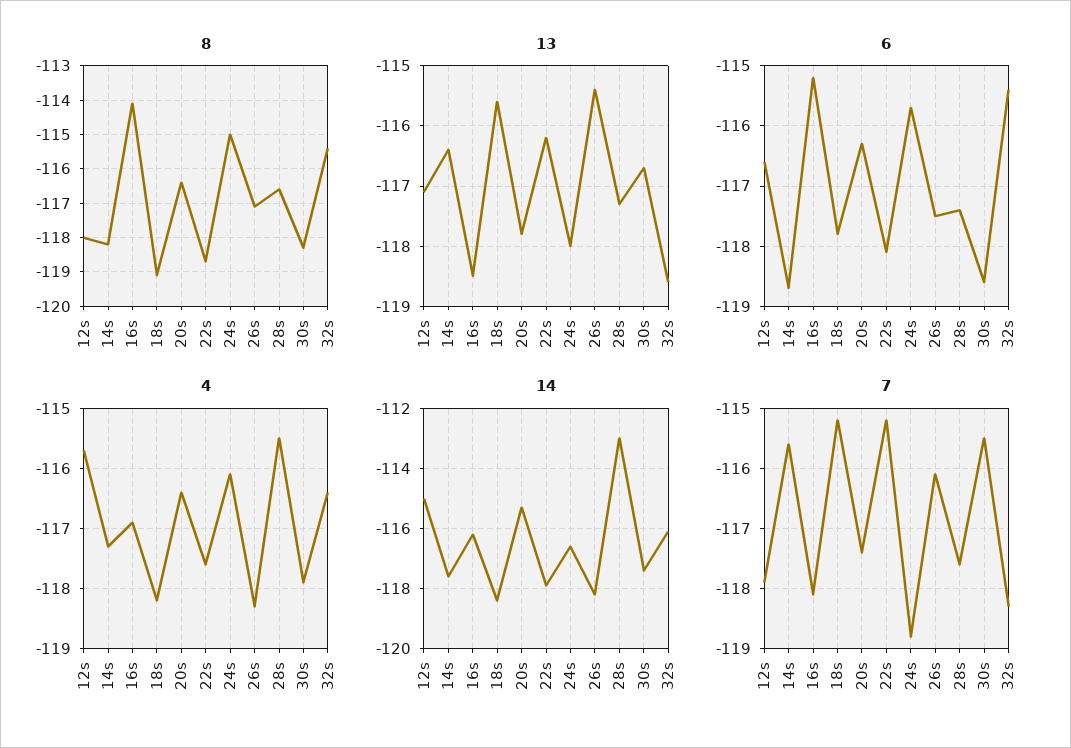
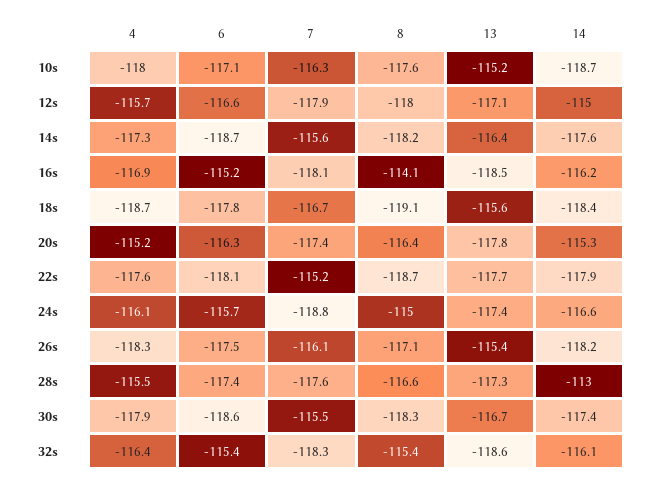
  {
    "8": {
      "12s": -118,
      "14s": -118.2,
      "16s": -114.1,
      "18s": -119.1,
      "20s": -116.4,
      "22s": -118.7,
      "24s": -115,
      "26s": -117.1,
      "28s": -116.6,
      "30s": -118.3,
-     "32s": -115.4
+     "32s": -115.4,
+     "10s": -117.6
    },
    "13": {
      "12s": -117.1,
      "14s": -116.4,
      "16s": -118.5,
      "18s": -115.6,
      "20s": -117.8,
-     "22s": -116.2,
+     "22s": -117.7,
-     "24s": -118,
+     "24s": -117.4,
      "26s": -115.4,
      "28s": -117.3,
      "30s": -116.7,
-     "32s": -118.6
+     "32s": -118.6,
+     "10s": -115.2
    },
    "6": {
      "12s": -116.6,
      "14s": -118.7,
      "16s": -115.2,
      "18s": -117.8,
      "20s": -116.3,
      "22s": -118.1,
      "24s": -115.7,
      "26s": -117.5,
      "28s": -117.4,
      "30s": -118.6,
-     "32s": -115.4
+     "32s": -115.4,
+     "10s": -117.1
    },
    "4": {
      "12s": -115.7,
      "14s": -117.3,
      "16s": -116.9,
-     "18s": -118.2,
+     "18s": -118.7,
-     "20s": -116.4,
+     "20s": -115.2,
      "22s": -117.6,
      "24s": -116.1,
      "26s": -118.3,
      "28s": -115.5,
      "30s": -117.9,
-     "32s": -116.4
+     "32s": -116.4,
+     "10s": -118
    },
    "14": {
      "12s": -115,
      "14s": -117.6,
      "16s": -116.2,
      "18s": -118.4,
      "20s": -115.3,
      "22s": -117.9,
      "24s": -116.6,
      "26s": -118.2,
      "28s": -113,
      "30s": -117.4,
-     "32s": -116.1
+     "32s": -116.1,
+     "10s": -118.7
    },
    "7": {
      "12s": -117.9,
      "14s": -115.6,
      "16s": -118.1,
-     "18s": -115.2,
+     "18s": -116.7,
      "20s": -117.4,
      "22s": -115.2,
      "24s": -118.8,
      "26s": -116.1,
      "28s": -117.6,
      "30s": -115.5,
-     "32s": -118.3
+     "32s": -118.3,
+     "10s": -116.3
    }
  }

